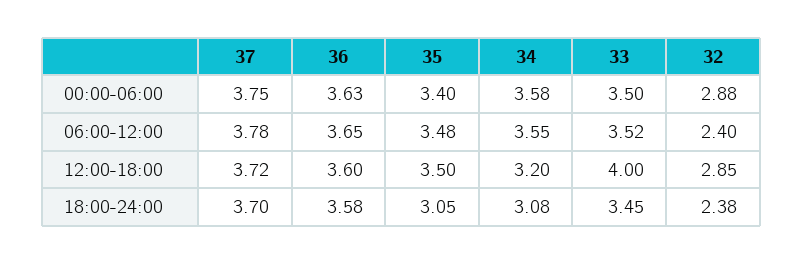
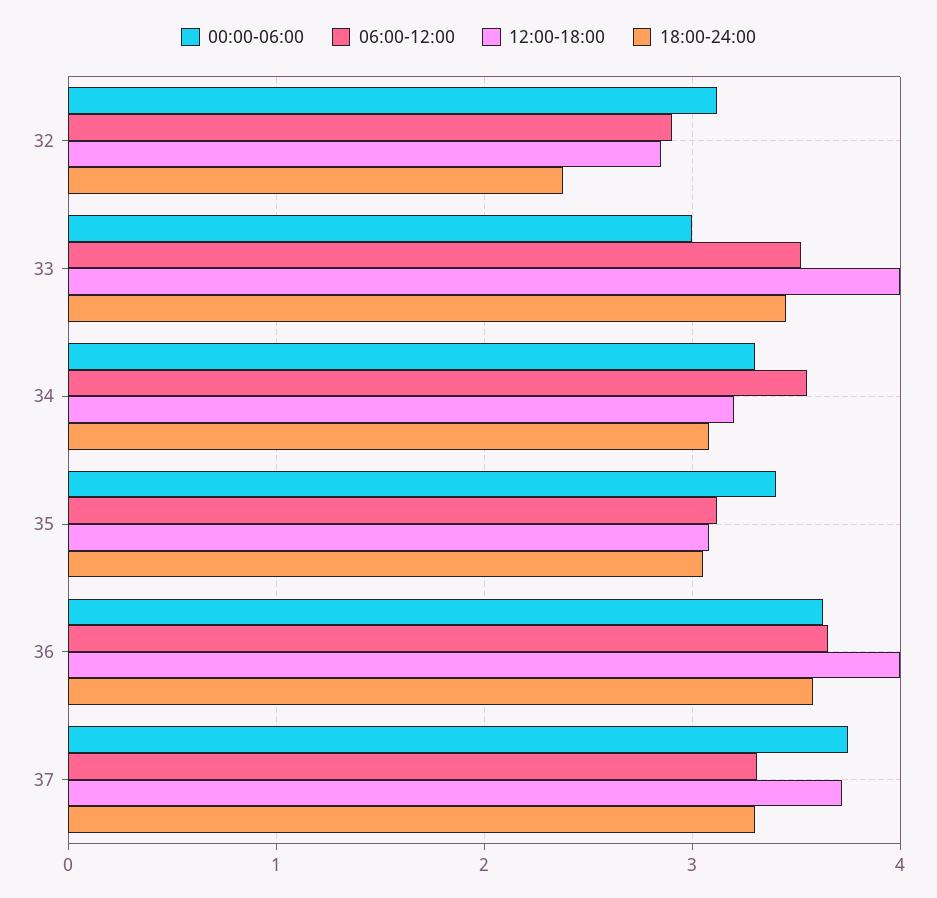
  {
    "00:00-06:00": {
      "37": 3.75,
      "36": 3.63,
      "35": 3.4,
-     "34": 3.58,
+     "34": 3.3,
-     "33": 3.5,
+     "33": 3,
-     "32": 2.88
+     "32": 3.1
    },
    "06:00-12:00": {
-     "37": 3.78,
+     "37": 3.3,
      "36": 3.65,
-     "35": 3.48,
+     "35": 3.1,
      "34": 3.55,
      "33": 3.52,
-     "32": 2.4
+     "32": 2.9
    },
    "12:00-18:00": {
      "37": 3.72,
-     "36": 3.6,
+     "36": 4,
-     "35": 3.5,
+     "35": 3.1,
      "34": 3.2,
      "33": 4,
      "32": 2.85
    },
    "18:00-24:00": {
-     "37": 3.7,
+     "37": 3.3,
      "36": 3.58,
      "35": 3.05,
      "34": 3.08,
      "33": 3.45,
      "32": 2.38
    }
  }

